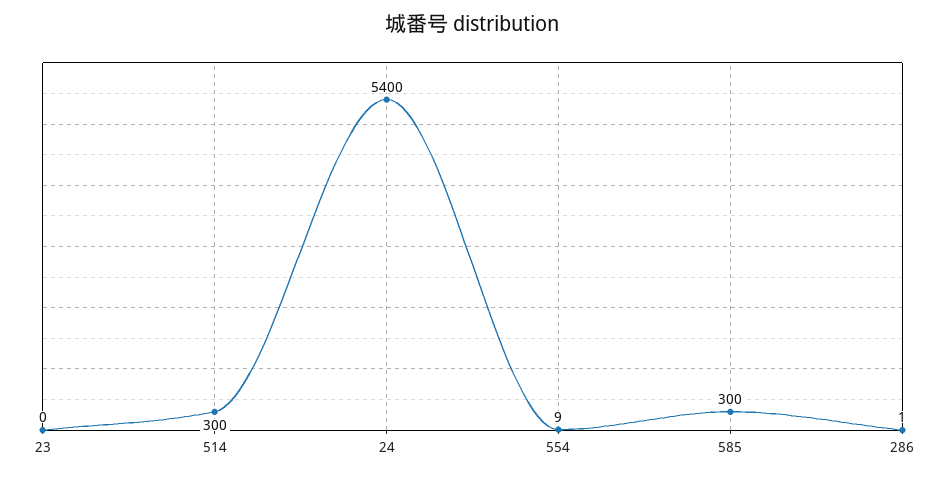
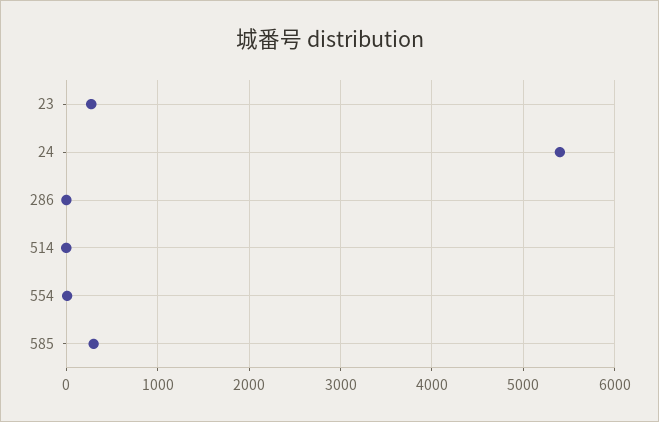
  {
-   "23": 0,
+   "23": 300,
-   "514": 300,
+   "514": 0,
    "24": 5400,
    "554": 9,
    "585": 300,
    "286": 1
  }

